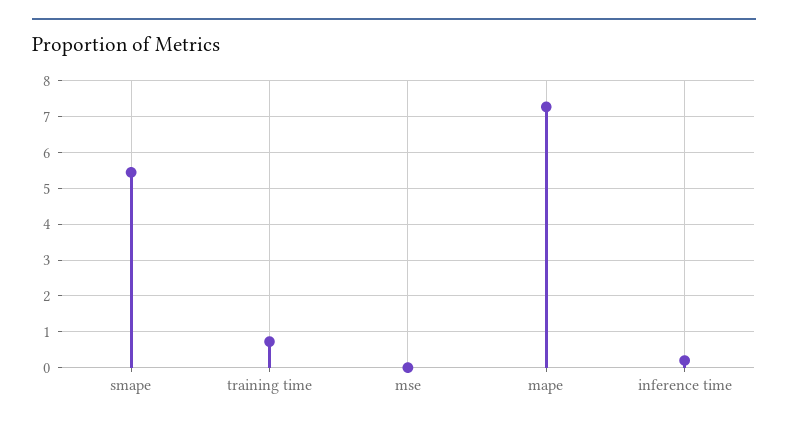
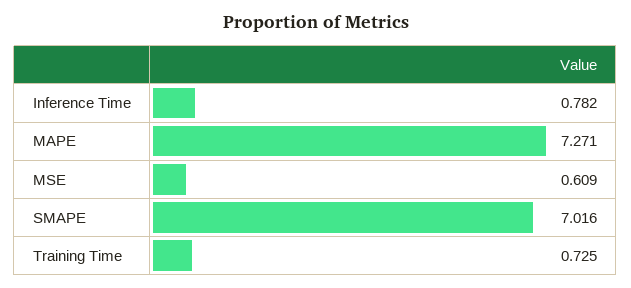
  {
-   "smape": 5.4,
+   "smape": 7.016,
    "training time": 0.725,
-   "mse": 0,
+   "mse": 0.609,
    "mape": 7.271,
-   "inference time": 0.2
+   "inference time": 0.782
  }

